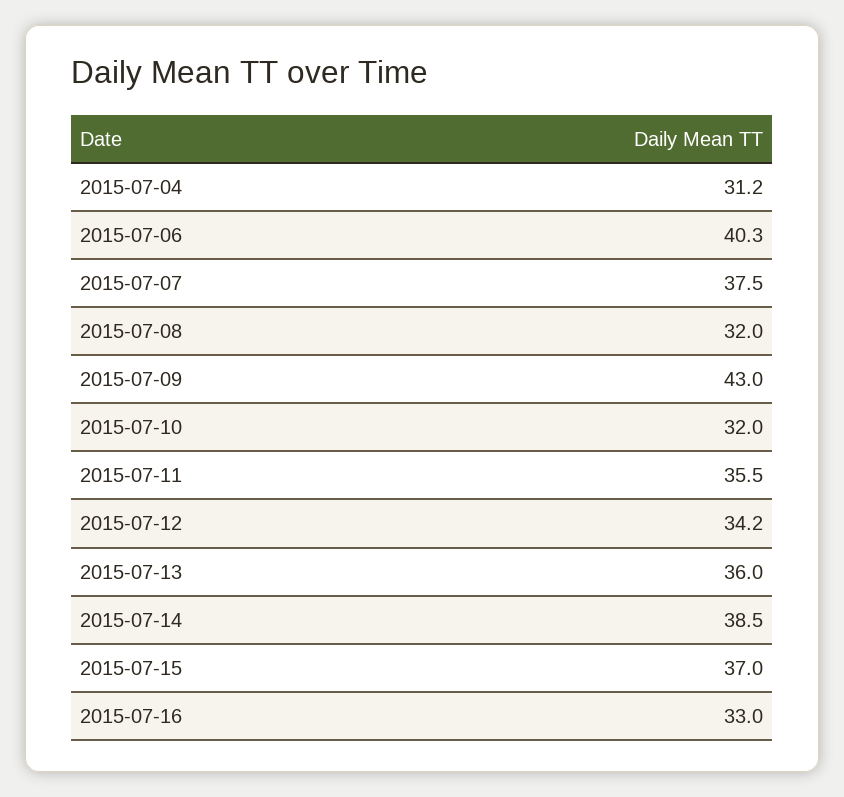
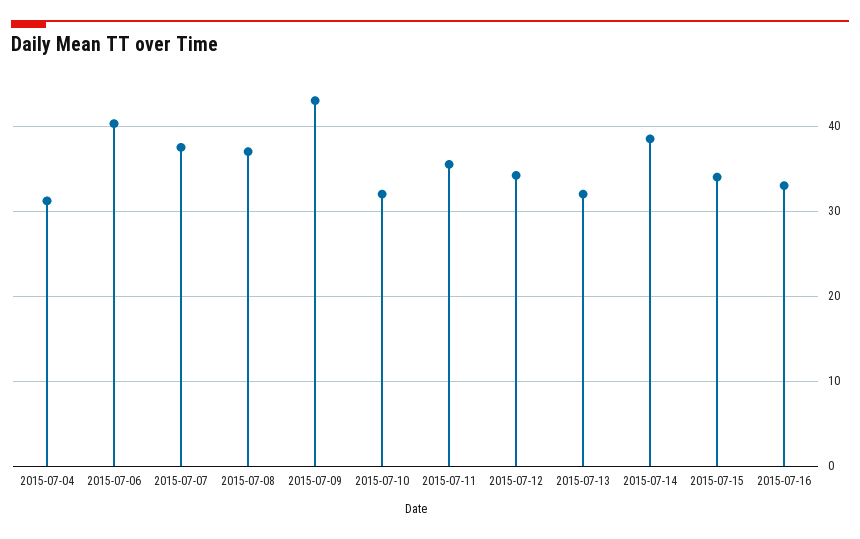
  {
    "2015-07-04": 31.2,
    "2015-07-06": 40.3,
    "2015-07-07": 37.5,
-   "2015-07-08": 32,
+   "2015-07-08": 37,
    "2015-07-09": 43,
    "2015-07-10": 32,
    "2015-07-11": 35.5,
    "2015-07-12": 34.2,
-   "2015-07-13": 36,
+   "2015-07-13": 32,
    "2015-07-14": 38.5,
-   "2015-07-15": 37,
+   "2015-07-15": 34,
    "2015-07-16": 33
  }

